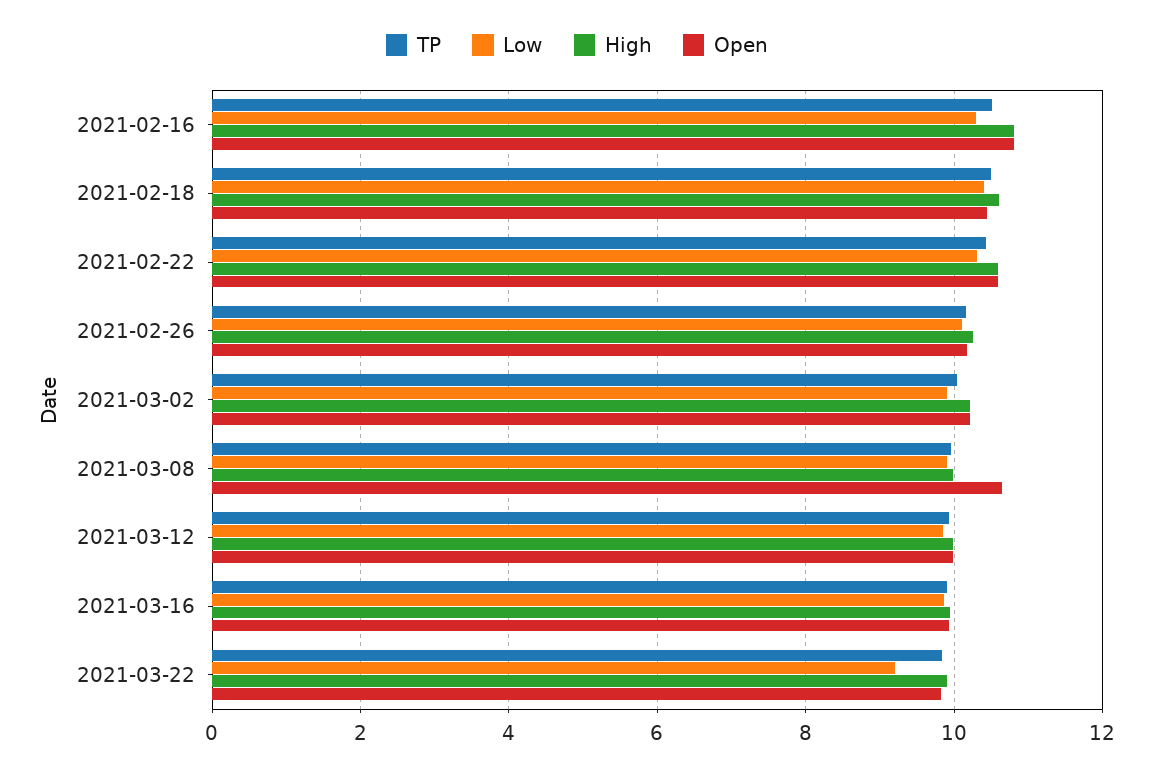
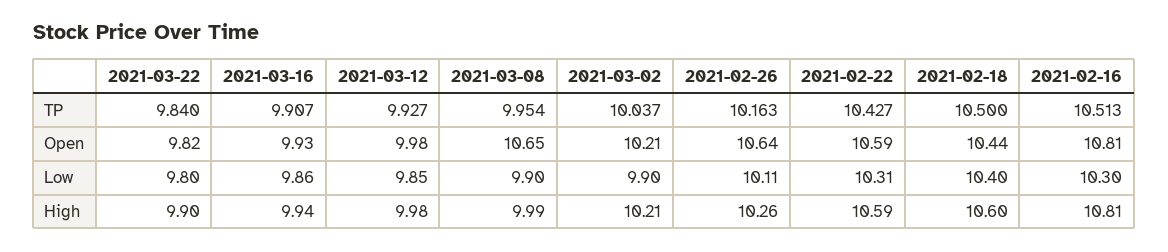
  {
    "TP": {
      "2021-02-16": 10.513,
      "2021-02-18": 10.5,
      "2021-02-22": 10.427,
      "2021-02-26": 10.163,
      "2021-03-02": 10.037,
      "2021-03-08": 9.954,
      "2021-03-12": 9.927,
      "2021-03-16": 9.907,
      "2021-03-22": 9.84
    },
    "Low": {
      "2021-02-16": 10.3,
      "2021-02-18": 10.4,
      "2021-02-22": 10.31,
      "2021-02-26": 10.11,
      "2021-03-02": 9.9,
      "2021-03-08": 9.9,
      "2021-03-12": 9.85,
      "2021-03-16": 9.86,
-     "2021-03-22": 9.2
+     "2021-03-22": 9.8
    },
    "High": {
      "2021-02-16": 10.81,
      "2021-02-18": 10.6,
      "2021-02-22": 10.59,
      "2021-02-26": 10.26,
      "2021-03-02": 10.21,
      "2021-03-08": 9.99,
      "2021-03-12": 9.98,
      "2021-03-16": 9.94,
      "2021-03-22": 9.9
    },
    "Open": {
      "2021-02-16": 10.81,
      "2021-02-18": 10.44,
      "2021-02-22": 10.59,
-     "2021-02-26": 10.2,
+     "2021-02-26": 10.64,
      "2021-03-02": 10.21,
      "2021-03-08": 10.65,
      "2021-03-12": 9.98,
      "2021-03-16": 9.93,
      "2021-03-22": 9.82
    }
  }

